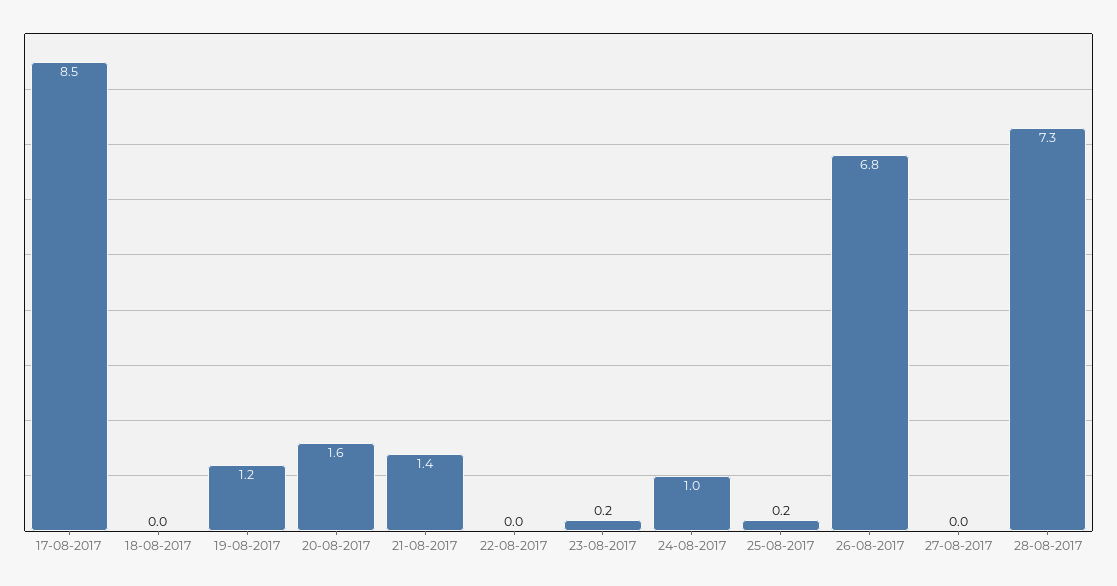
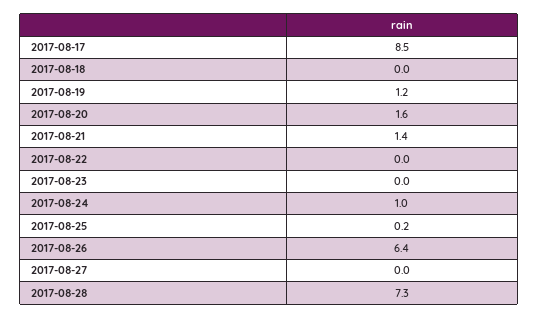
  {
    "17-08-2017": 8.5,
    "18-08-2017": 0,
    "19-08-2017": 1.2,
    "20-08-2017": 1.6,
    "21-08-2017": 1.4,
    "22-08-2017": 0,
-   "23-08-2017": 0.2,
+   "23-08-2017": 0,
    "24-08-2017": 1,
    "25-08-2017": 0.2,
-   "26-08-2017": 6.8,
+   "26-08-2017": 6.4,
    "27-08-2017": 0,
    "28-08-2017": 7.3
  }

